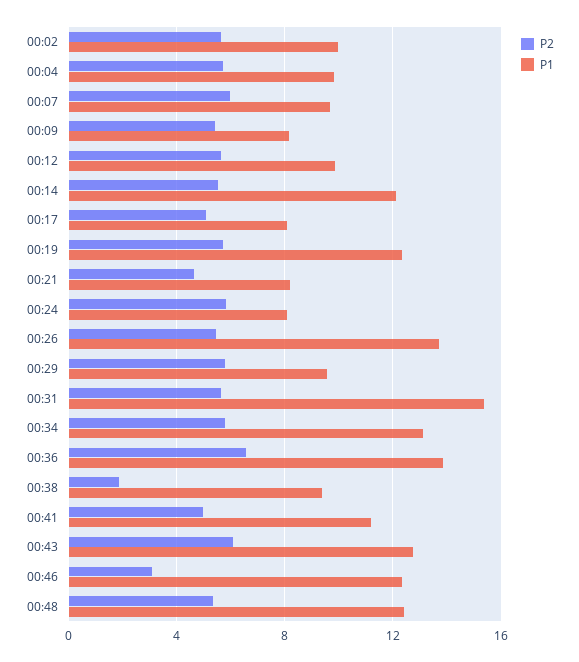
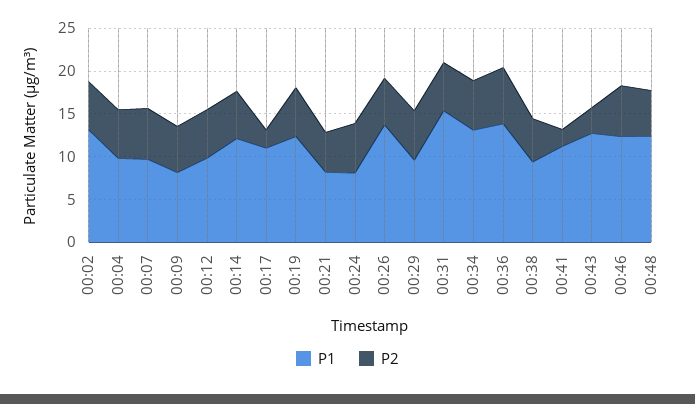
  {
    "P2": {
      "00:02": 5.5,
      "00:04": 5.5,
      "00:07": 6,
      "00:09": 5.5,
      "00:12": 5.5,
      "00:14": 5.5,
-     "00:17": 5,
+     "00:17": 2,
      "00:19": 5.5,
      "00:21": 4.5,
      "00:24": 6,
      "00:26": 5.5,
      "00:29": 6,
      "00:31": 5.5,
      "00:34": 6,
      "00:36": 6.5,
-     "00:38": 2,
+     "00:38": 5,
-     "00:41": 5,
+     "00:41": 2,
-     "00:43": 6,
+     "00:43": 3,
-     "00:46": 3,
+     "00:46": 6,
      "00:48": 5.5
    },
    "P1": {
-     "00:02": 10,
+     "00:02": 13,
      "00:04": 10,
      "00:07": 9.5,
      "00:09": 8,
      "00:12": 10,
      "00:14": 12,
-     "00:17": 8,
+     "00:17": 11,
      "00:19": 12.5,
      "00:21": 8,
      "00:24": 8,
      "00:26": 13.5,
      "00:29": 9.5,
      "00:31": 15.5,
      "00:34": 13,
      "00:36": 14,
      "00:38": 9.5,
      "00:41": 11,
      "00:43": 12.5,
      "00:46": 12.5,
      "00:48": 12.5
    }
  }

